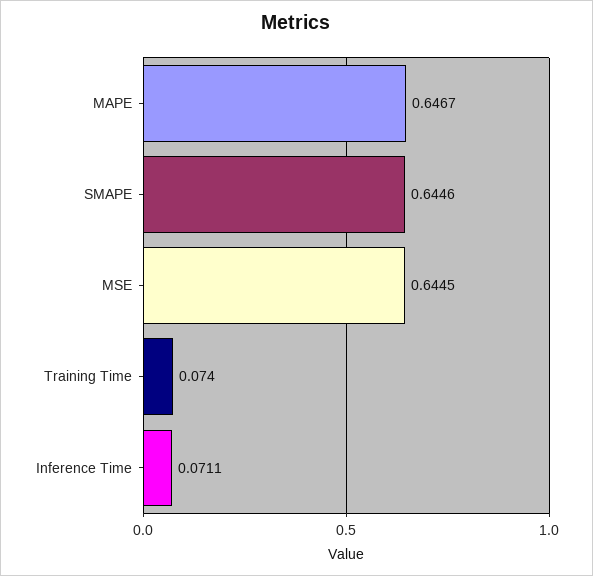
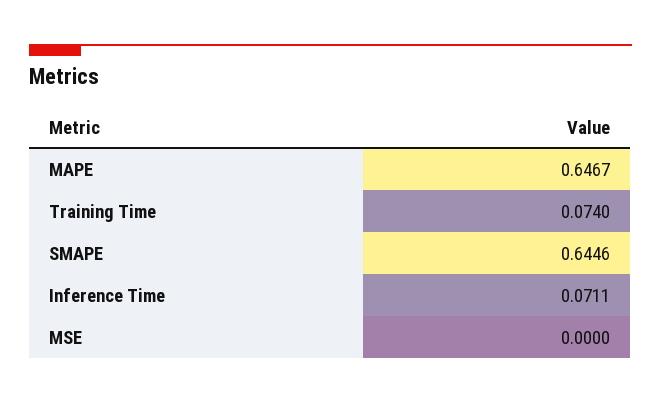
  {
    "MAPE": 0.6467,
    "SMAPE": 0.6446,
-   "MSE": 0.6445,
+   "MSE": 0,
    "Training Time": 0.074,
    "Inference Time": 0.0711
  }

